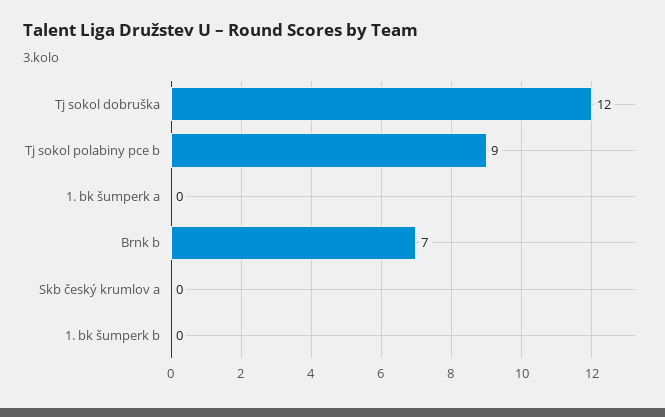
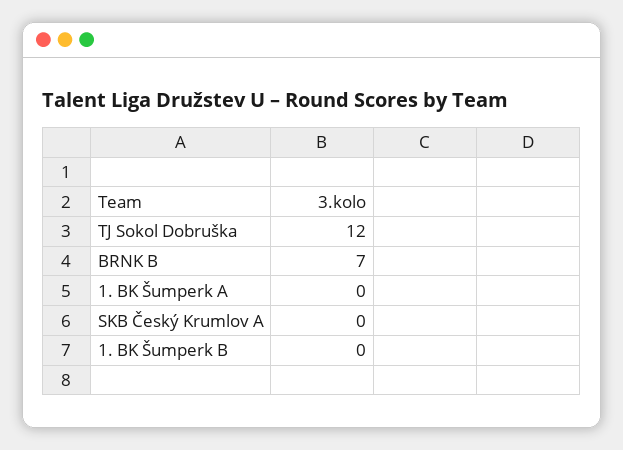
  {
    "Tj sokol dobruška": 12,
-   "Tj sokol polabiny pce b": 9,
    "1. bk šumperk a": 0,
    "Brnk b": 7,
    "Skb český krumlov a": 0,
    "1. bk šumperk b": 0
  }

